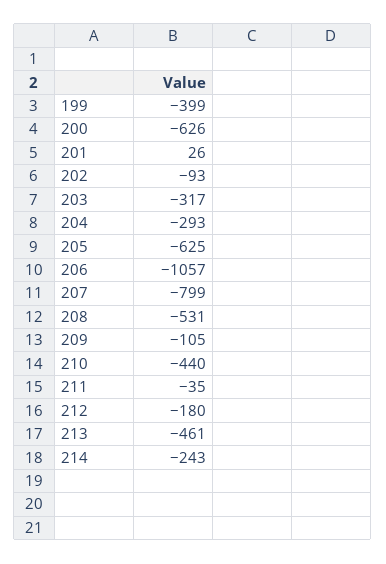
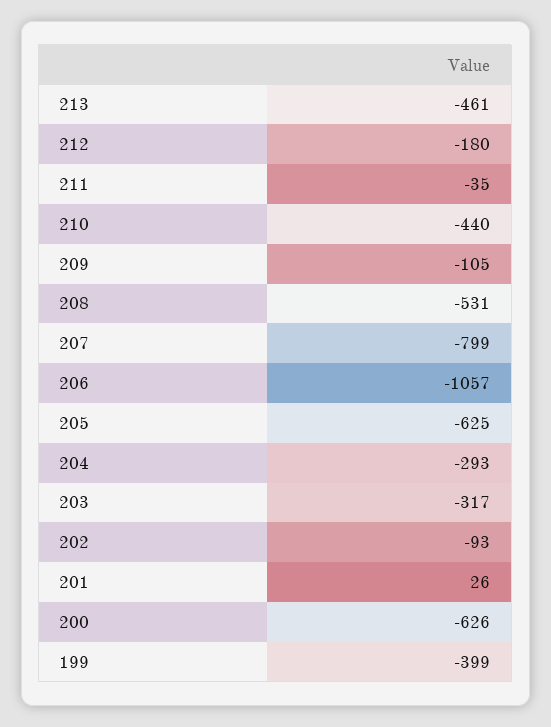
  {
    "199": -399,
    "200": -626,
    "201": 26,
    "202": -93,
    "203": -317,
    "204": -293,
    "205": -625,
    "206": -1057,
    "207": -799,
    "208": -531,
    "209": -105,
    "210": -440,
    "211": -35,
    "212": -180,
-   "213": -461,
+   "213": -461
-   "214": -243
  }

